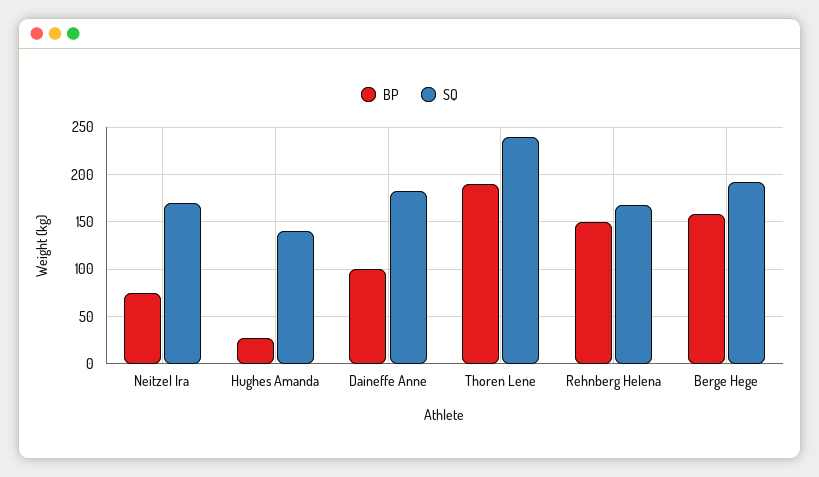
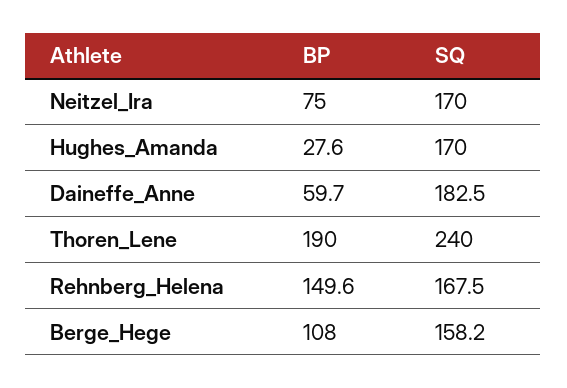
  {
    "BP": {
      "Neitzel Ira": 75,
      "Hughes Amanda": 27.6,
-     "Daineffe Anne": 100,
+     "Daineffe Anne": 59.7,
      "Thoren Lene": 190,
      "Rehnberg Helena": 149.6,
-     "Berge Hege": 160
+     "Berge Hege": 108
    },
    "SQ": {
      "Neitzel Ira": 170,
-     "Hughes Amanda": 140,
+     "Hughes Amanda": 170,
      "Daineffe Anne": 182.5,
      "Thoren Lene": 240,
      "Rehnberg Helena": 167.5,
-     "Berge Hege": 190
+     "Berge Hege": 158.2
    }
  }

